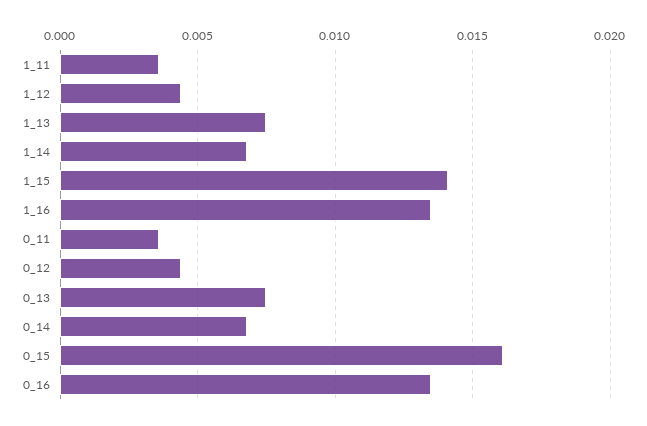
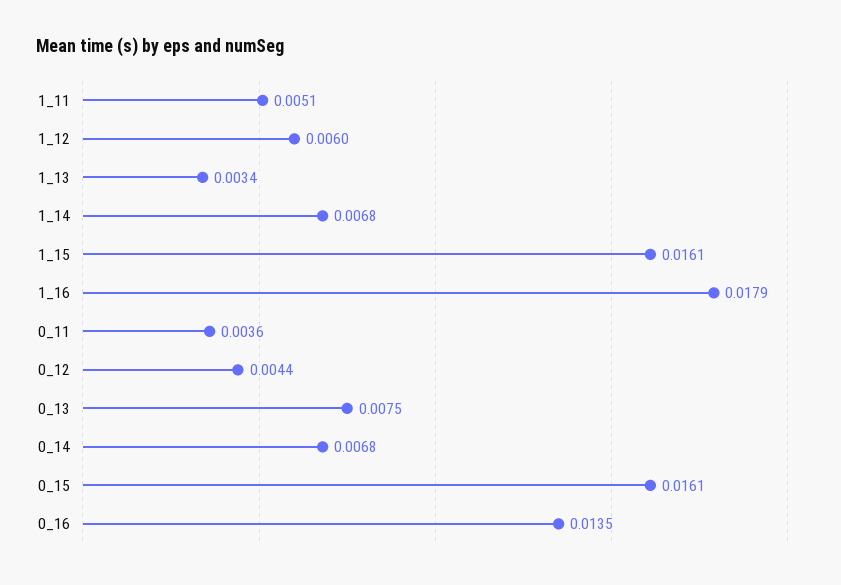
  {
-   "1_11": 0.0035,
+   "1_11": 0.0051,
-   "1_12": 0.0045,
+   "1_12": 0.006,
-   "1_13": 0.0075,
+   "1_13": 0.0034,
    "1_14": 0.0068,
-   "1_15": 0.014,
+   "1_15": 0.0161,
-   "1_16": 0.0135,
+   "1_16": 0.0179,
    "0_11": 0.0036,
    "0_12": 0.0044,
    "0_13": 0.0075,
    "0_14": 0.0068,
    "0_15": 0.0161,
    "0_16": 0.0135
  }

